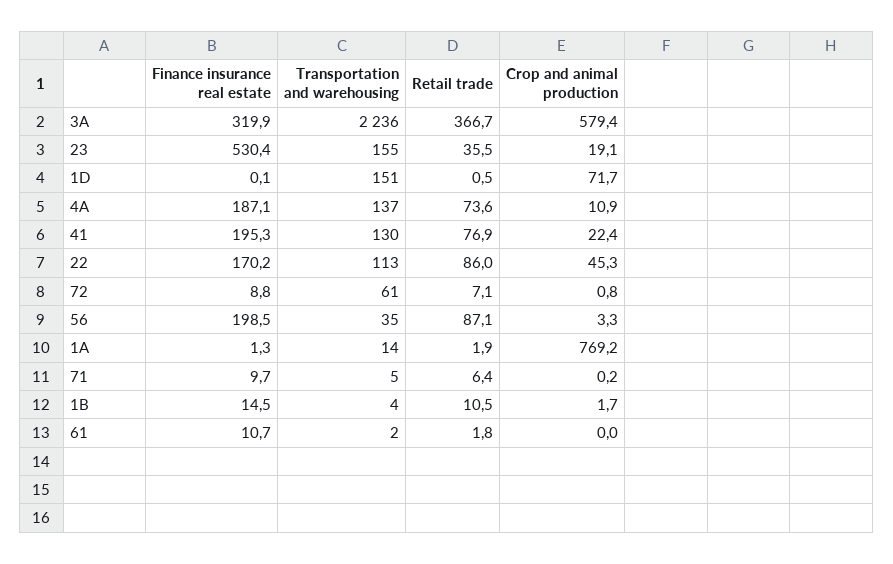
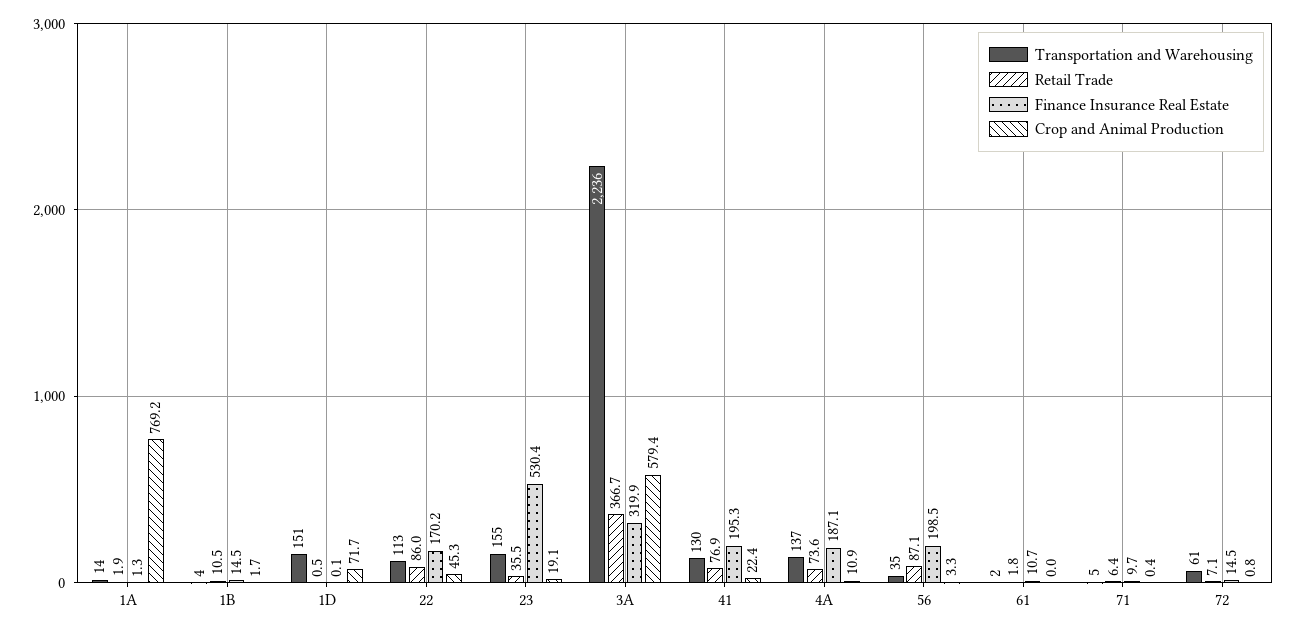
  {
    "Finance insurance real estate": {
      "3A": 319.9,
      "23": 530.4,
      "1D": 0.1,
      "4A": 187.1,
      "41": 195.3,
      "22": 170.2,
-     "72": 8.8,
+     "72": 14.5,
      "56": 198.5,
      "1A": 1.3,
      "71": 9.7,
      "1B": 14.5,
      "61": 10.7
    },
    "Transportation and warehousing": {
      "3A": 2236,
      "23": 155,
      "1D": 151,
      "4A": 137,
      "41": 130,
      "22": 113,
      "72": 61,
      "56": 35,
      "1A": 14,
      "71": 5,
      "1B": 4,
      "61": 2
    },
    "Retail trade": {
      "3A": 366.7,
      "23": 35.5,
      "1D": 0.5,
      "4A": 73.6,
      "41": 76.9,
      "22": 86,
      "72": 7.1,
      "56": 87.1,
      "1A": 1.9,
      "71": 6.4,
      "1B": 10.5,
      "61": 1.8
    },
    "Crop and animal production": {
      "3A": 579.4,
      "23": 19.1,
      "1D": 71.7,
      "4A": 10.9,
      "41": 22.4,
      "22": 45.3,
      "72": 0.8,
      "56": 3.3,
      "1A": 769.2,
-     "71": 0.2,
+     "71": 0.4,
      "1B": 1.7,
      "61": 0
    }
  }

